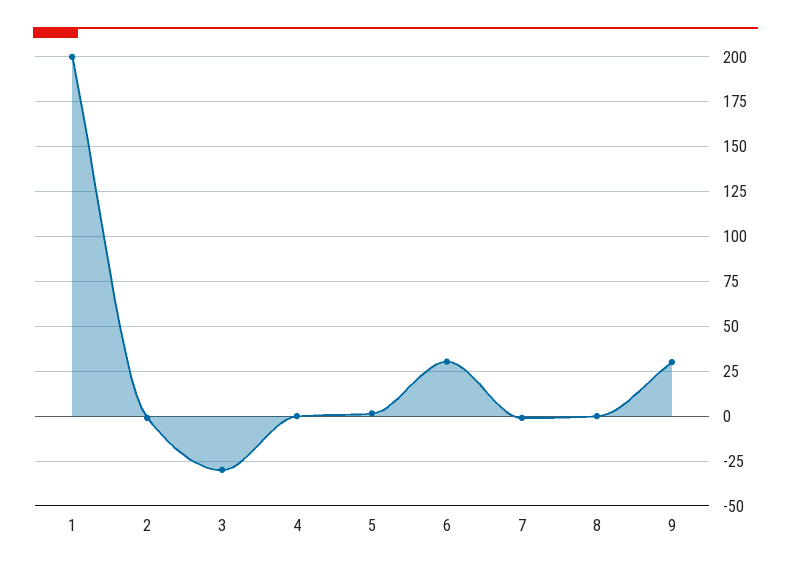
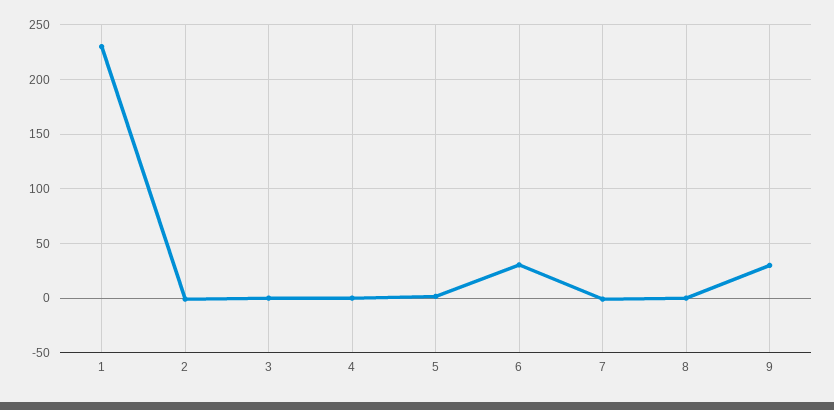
  {
-   "1": 200,
+   "1": 230,
    "2": 0,
-   "3": -30,
+   "3": 0,
    "4": 0,
    "5": 0,
    "6": 30,
    "7": 0,
    "8": 0,
    "9": 30
  }

